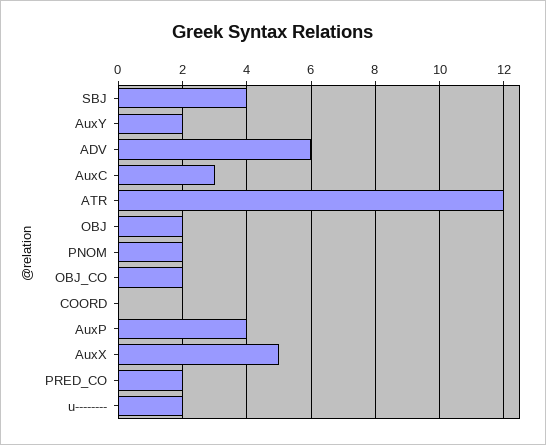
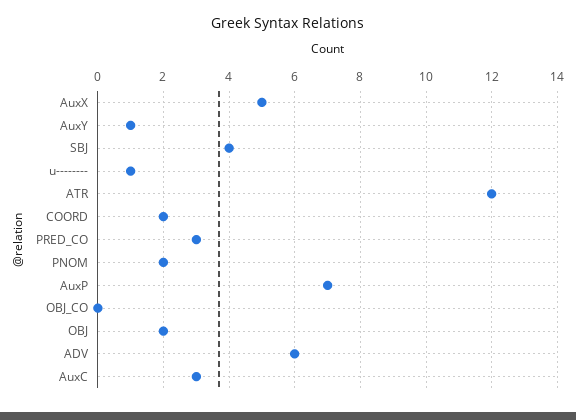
  {
    "SBJ": 4,
-   "AuxY": 2,
+   "AuxY": 1,
    "ADV": 6,
    "AuxC": 3,
    "ATR": 12,
    "OBJ": 2,
    "PNOM": 2,
-   "OBJ_CO": 2,
+   "OBJ_CO": 0,
-   "COORD": 0,
+   "COORD": 2,
-   "AuxP": 4,
+   "AuxP": 7,
    "AuxX": 5,
-   "PRED_CO": 2,
+   "PRED_CO": 3,
-   "u--------": 2
+   "u--------": 1
  }

